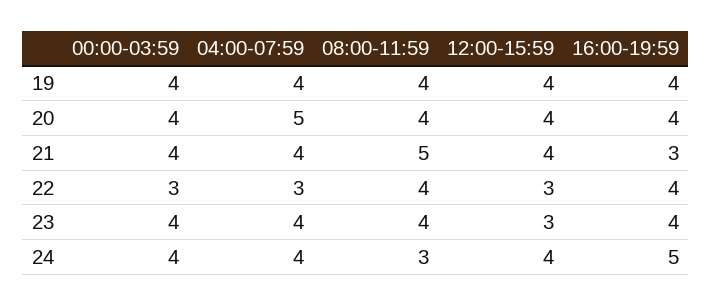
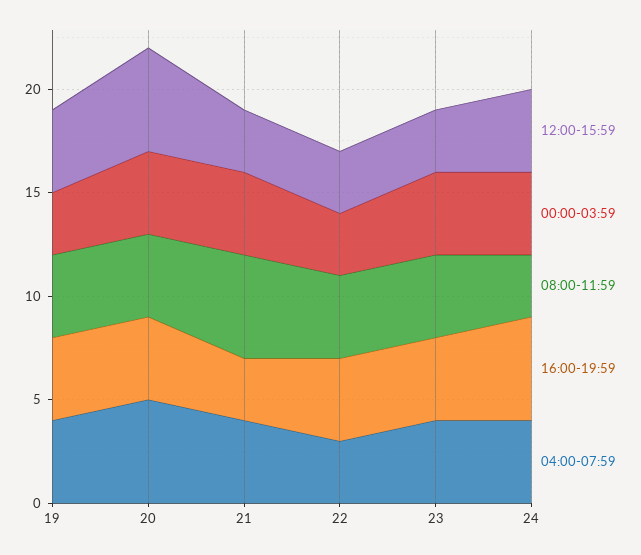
  {
    "00:00-03:59": {
-     "19": 4,
+     "19": 3,
      "20": 4,
      "21": 4,
      "22": 3,
      "23": 4,
      "24": 4
    },
    "04:00-07:59": {
      "19": 4,
      "20": 5,
      "21": 4,
      "22": 3,
      "23": 4,
      "24": 4
    },
    "08:00-11:59": {
      "19": 4,
      "20": 4,
      "21": 5,
      "22": 4,
      "23": 4,
      "24": 3
    },
    "12:00-15:59": {
      "19": 4,
-     "20": 4,
+     "20": 5,
-     "21": 4,
+     "21": 3,
      "22": 3,
      "23": 3,
      "24": 4
    },
    "16:00-19:59": {
      "19": 4,
      "20": 4,
      "21": 3,
      "22": 4,
      "23": 4,
      "24": 5
    }
  }

